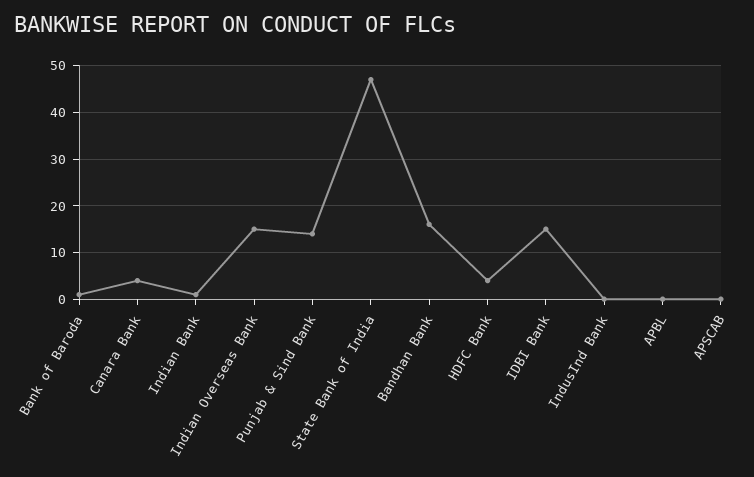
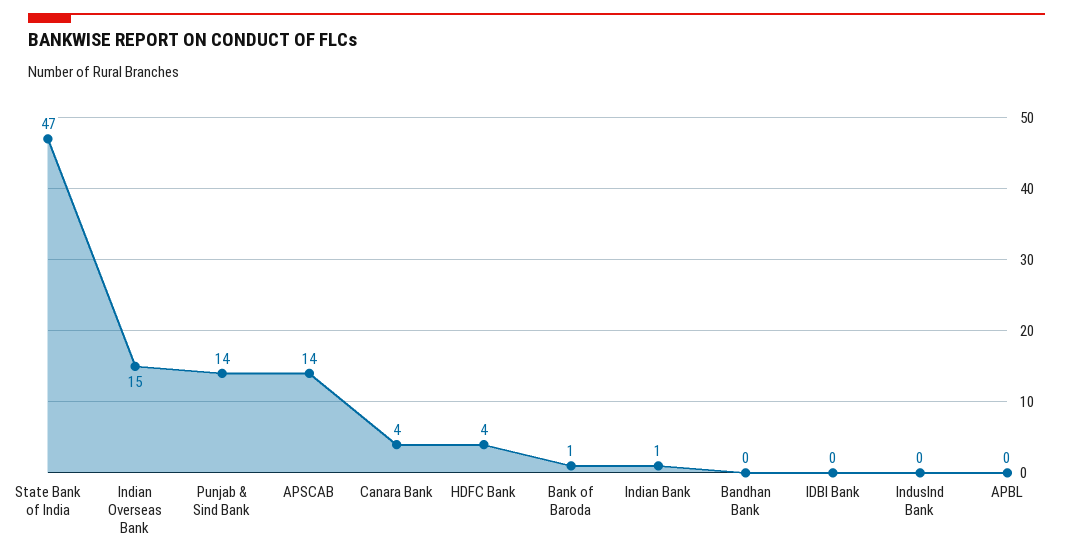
  {
    "Bank of Baroda": 1,
    "Canara Bank": 4,
    "Indian Bank": 1,
    "Indian Overseas Bank": 15,
    "Punjab & Sind Bank": 14,
    "State Bank of India": 47,
-   "Bandhan Bank": 15,
+   "Bandhan Bank": 0,
    "HDFC Bank": 4,
-   "IDBI Bank": 15,
+   "IDBI Bank": 0,
    "IndusInd Bank": 0,
    "APBL": 0,
-   "APSCAB": 0
+   "APSCAB": 14
  }

